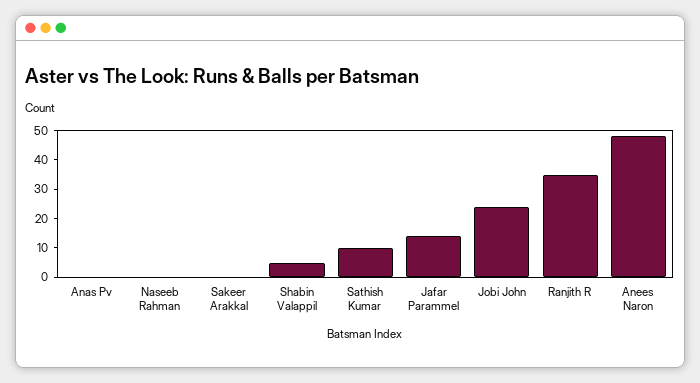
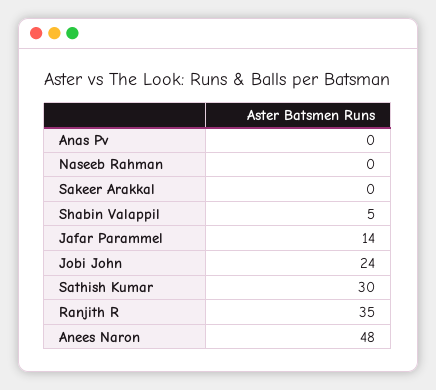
  {
    "Anas Pv": 0,
    "Naseeb Rahman": 0,
    "Sakeer Arakkal": 0,
    "Shabin Valappil": 5,
-   "Sathish Kumar": 10,
+   "Sathish Kumar": 30,
    "Jafar Parammel": 14,
    "Jobi John": 24,
    "Ranjith R": 35,
    "Anees Naron": 48
  }

